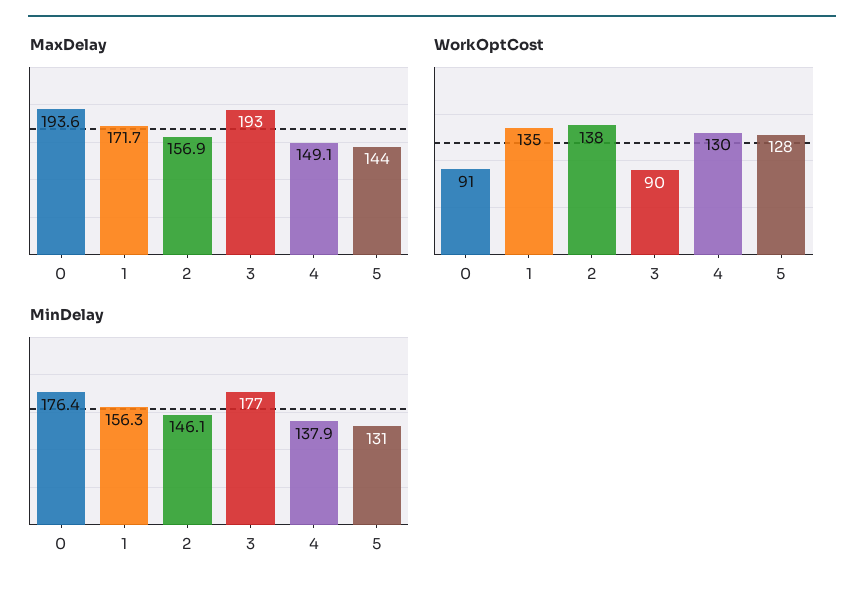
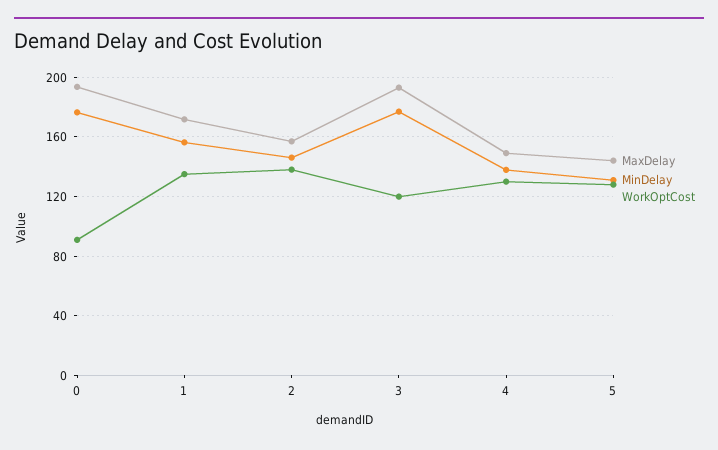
  {
    "MaxDelay": {
      "0": 193.6,
      "1": 171.7,
      "2": 156.9,
      "3": 193,
      "4": 149.1,
      "5": 144
    },
    "WorkOptCost": {
      "0": 91,
      "1": 135,
      "2": 138,
-     "3": 90,
+     "3": 120,
      "4": 130,
      "5": 128
    },
    "MinDelay": {
      "0": 176.4,
      "1": 156.3,
      "2": 146.1,
      "3": 177,
      "4": 137.9,
      "5": 131
    }
  }

